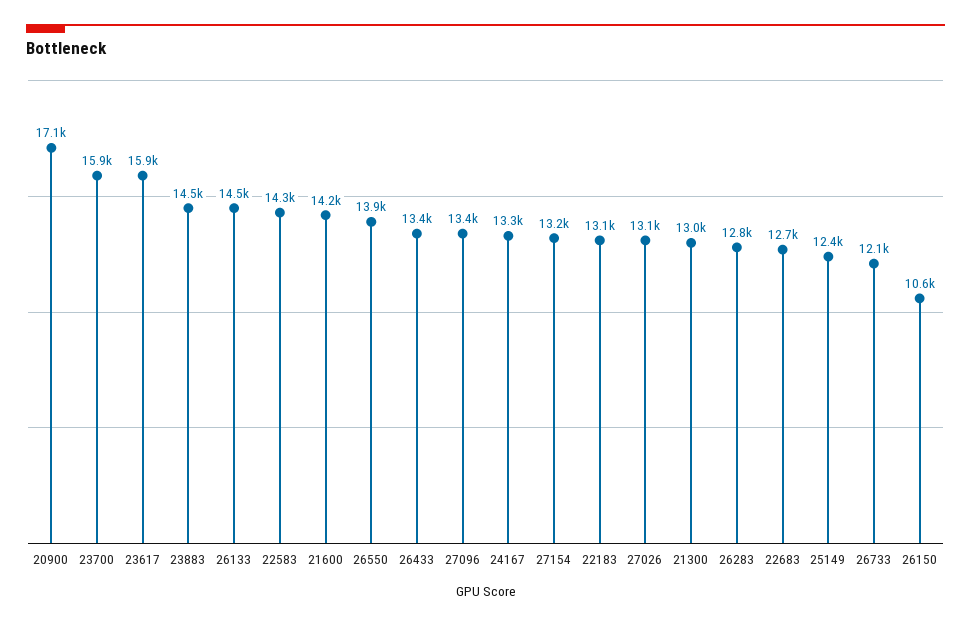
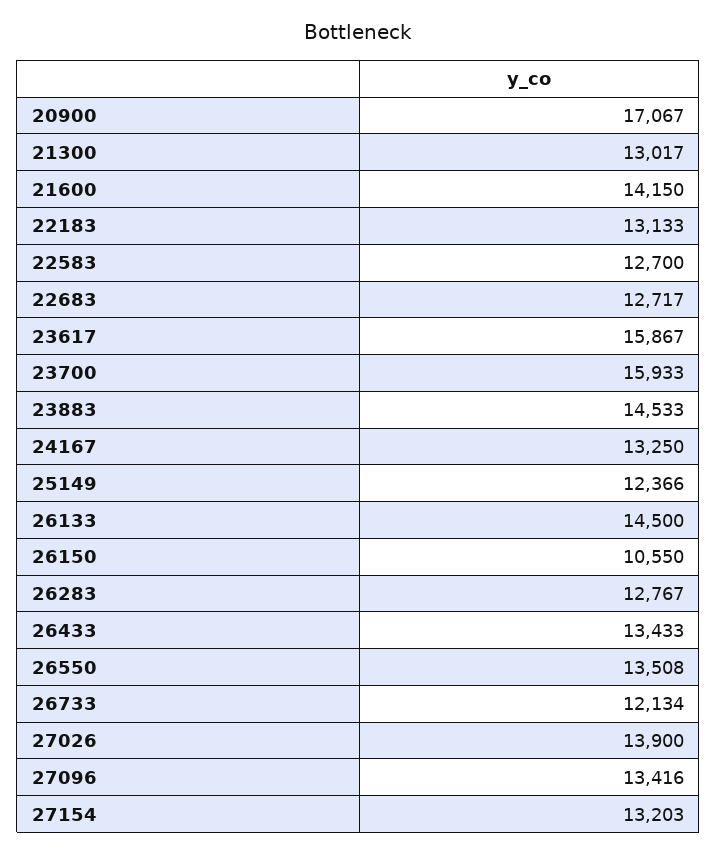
  {
    "20900": 17067,
    "23700": 15933,
    "23617": 15867,
    "23883": 14533,
    "26133": 14500,
-   "22583": 14300,
+   "22583": 12700,
    "21600": 14150,
-   "26550": 13900,
+   "26550": 13508,
    "26433": 13433,
    "27096": 13416,
    "24167": 13250,
    "27154": 13203,
    "22183": 13133,
-   "27026": 13100,
+   "27026": 13900,
    "21300": 13017,
    "26283": 12767,
    "22683": 12717,
    "25149": 12366,
    "26733": 12134,
    "26150": 10550
  }

